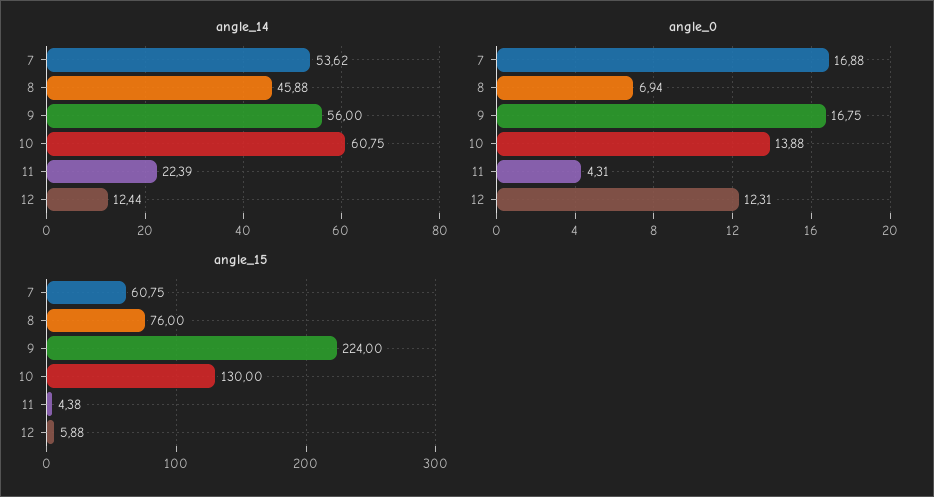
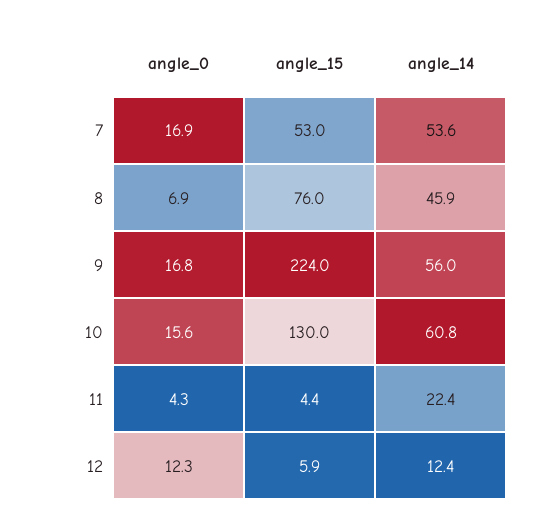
  {
    "angle_14": {
      "7": 53.62,
      "8": 45.88,
      "9": 56,
      "10": 60.75,
      "11": 22.39,
      "12": 12.44
    },
    "angle_0": {
      "7": 16.88,
      "8": 6.94,
      "9": 16.75,
-     "10": 13.88,
+     "10": 15.6,
      "11": 4.31,
      "12": 12.31
    },
    "angle_15": {
-     "7": 60.75,
+     "7": 53,
      "8": 76,
      "9": 224,
      "10": 130,
      "11": 4.38,
      "12": 5.88
    }
  }

